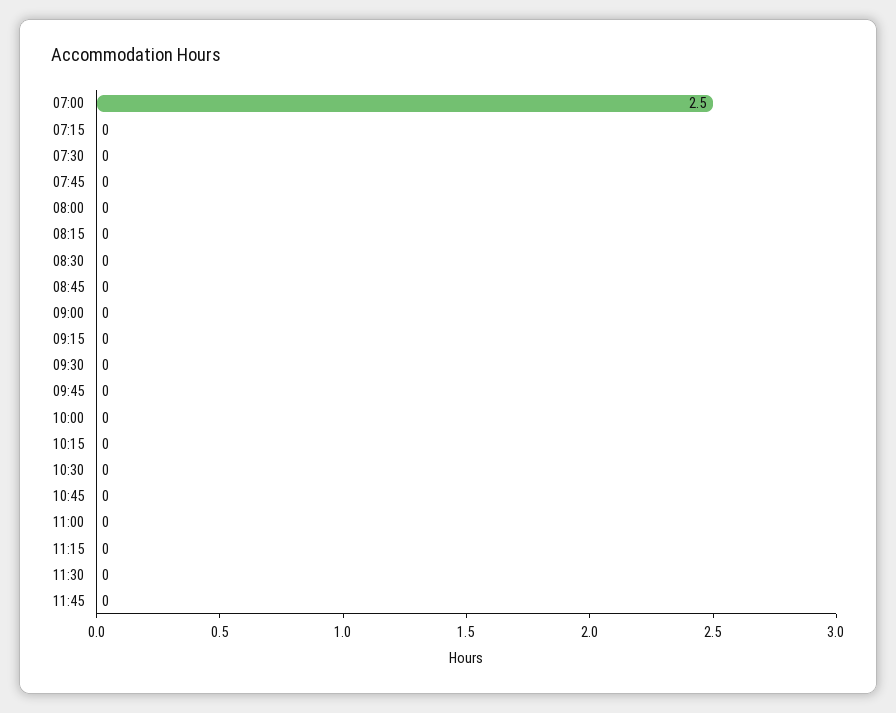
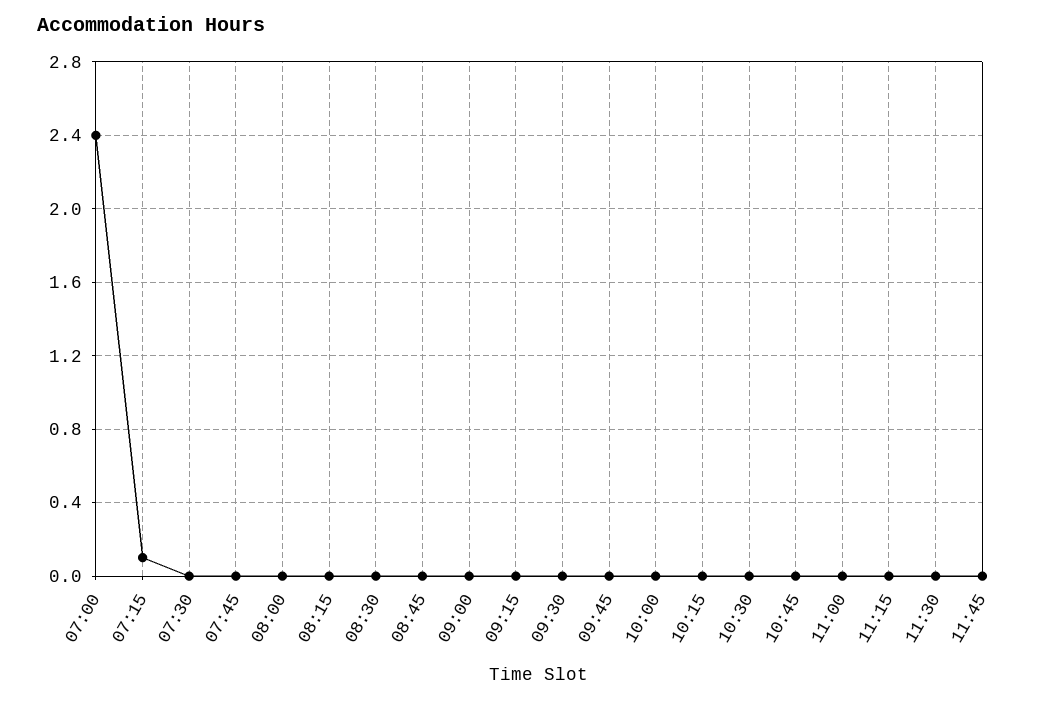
  {
-   "07:00": 2.5,
+   "07:00": 2.4,
-   "07:15": 0,
+   "07:15": 0.1,
    "07:30": 0,
    "07:45": 0,
    "08:00": 0,
    "08:15": 0,
    "08:30": 0,
    "08:45": 0,
    "09:00": 0,
    "09:15": 0,
    "09:30": 0,
    "09:45": 0,
    "10:00": 0,
    "10:15": 0,
    "10:30": 0,
    "10:45": 0,
    "11:00": 0,
    "11:15": 0,
    "11:30": 0,
    "11:45": 0
  }

